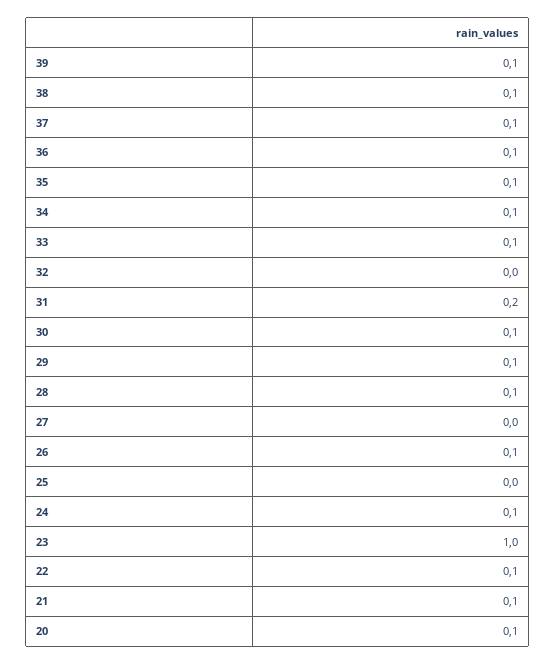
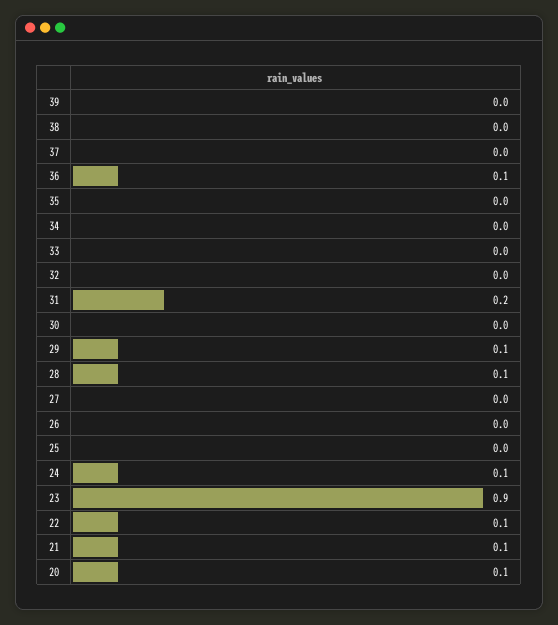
  {
-   "39": 0.1,
+   "39": 0,
-   "38": 0.1,
+   "38": 0,
-   "37": 0.1,
+   "37": 0,
    "36": 0.1,
-   "35": 0.1,
+   "35": 0,
-   "34": 0.1,
+   "34": 0,
-   "33": 0.1,
+   "33": 0,
    "32": 0,
    "31": 0.2,
-   "30": 0.1,
+   "30": 0,
    "29": 0.1,
    "28": 0.1,
    "27": 0,
-   "26": 0.1,
+   "26": 0,
    "25": 0,
    "24": 0.1,
-   "23": 1,
+   "23": 0.9,
    "22": 0.1,
    "21": 0.1,
    "20": 0.1
  }

